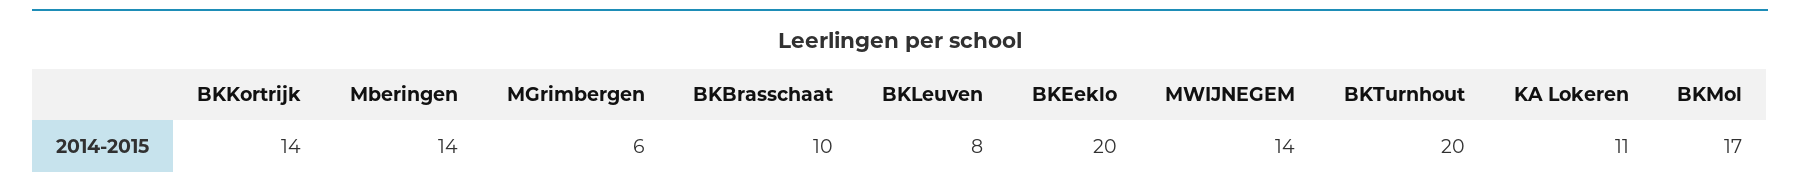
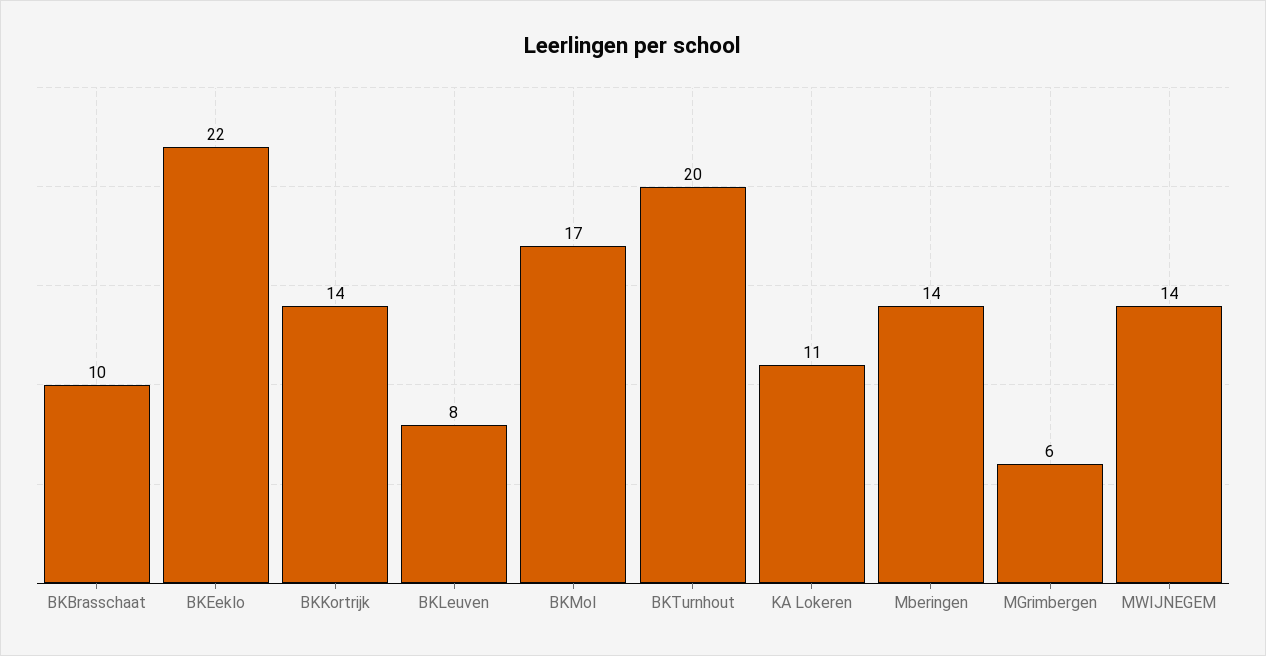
  {
    "BKKortrijk": 14,
    "Mberingen": 14,
    "MGrimbergen": 6,
    "BKBrasschaat": 10,
    "BKLeuven": 8,
-   "BKEeklo": 20,
+   "BKEeklo": 22,
    "MWIJNEGEM": 14,
    "BKTurnhout": 20,
    "KA Lokeren": 11,
    "BKMol": 17
  }

